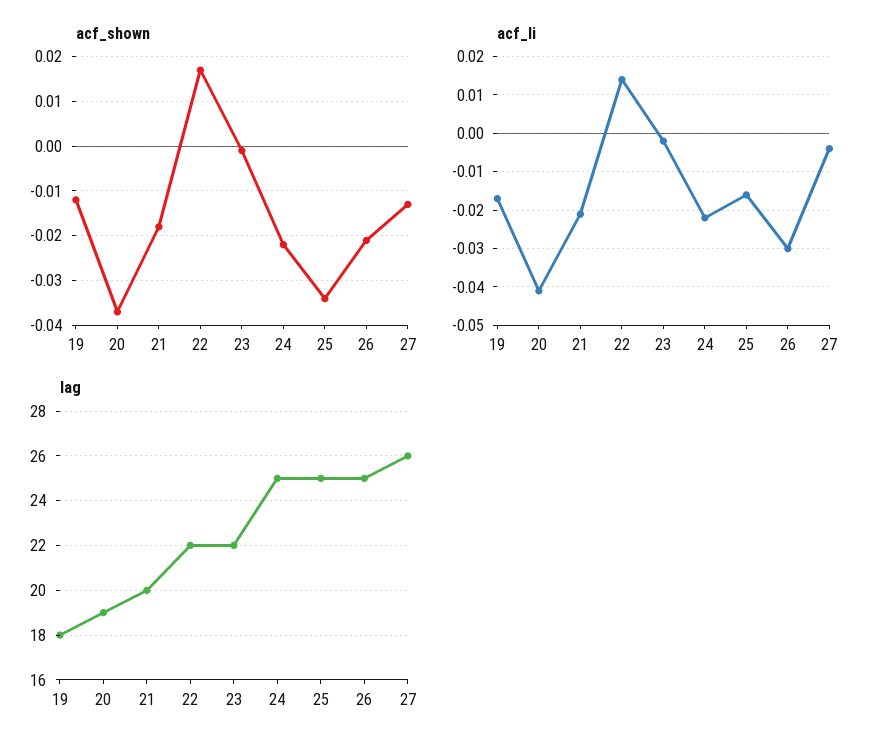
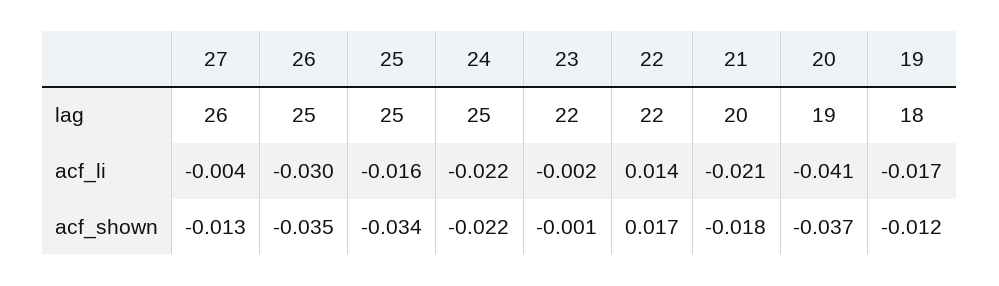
  {
    "acf_shown": {
      "19": -0.012,
      "20": -0.037,
      "21": -0.018,
      "22": 0.017,
      "23": -0.001,
      "24": -0.022,
      "25": -0.034,
-     "26": -0.02,
+     "26": -0.035,
      "27": -0.013
    },
    "acf_li": {
      "19": -0.017,
      "20": -0.041,
      "21": -0.021,
      "22": 0.014,
      "23": -0.002,
      "24": -0.022,
      "25": -0.016,
      "26": -0.03,
      "27": -0.004
    },
    "lag": {
      "19": 18,
      "20": 19,
      "21": 20,
      "22": 22,
      "23": 22,
      "24": 25,
      "25": 25,
      "26": 25,
      "27": 26
    }
  }

